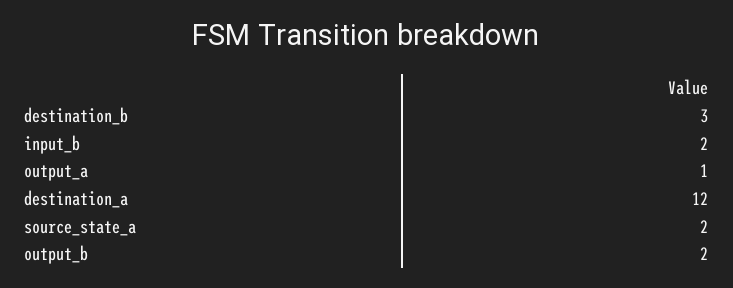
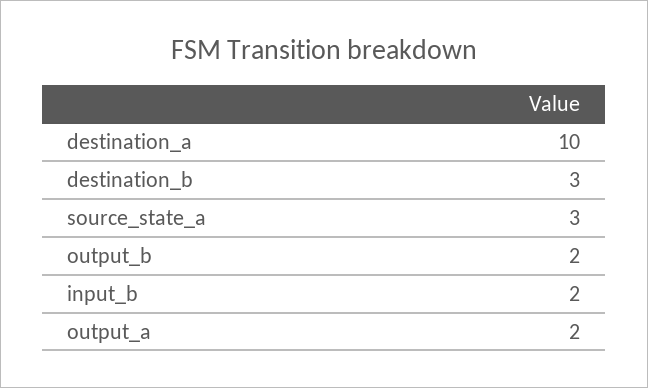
  {
    "destination_b": 3,
    "input_b": 2,
-   "output_a": 1,
+   "output_a": 2,
-   "destination_a": 12,
+   "destination_a": 10,
-   "source_state_a": 2,
+   "source_state_a": 3,
    "output_b": 2
  }

